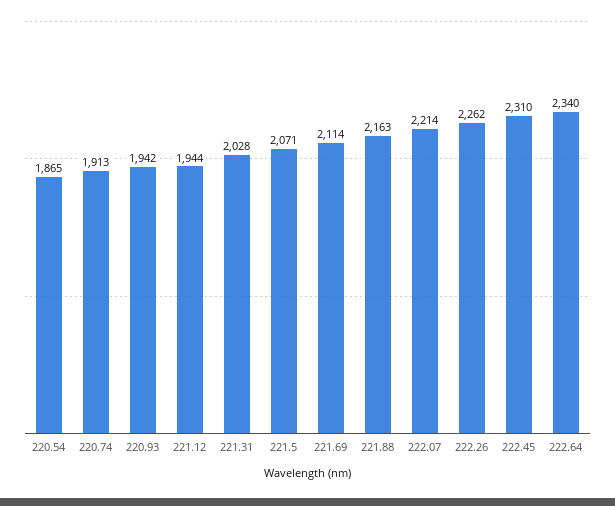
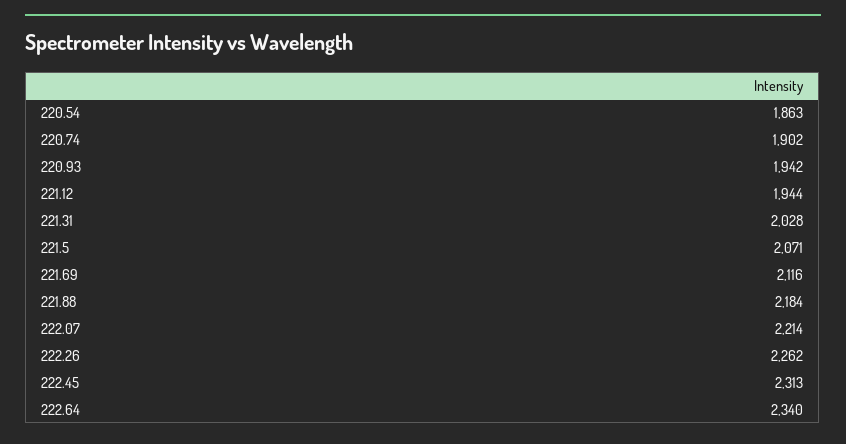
  {
-   "220.54": 1865,
+   "220.54": 1863,
-   "220.74": 1913,
+   "220.74": 1902,
    "220.93": 1942,
    "221.12": 1944,
    "221.31": 2028,
    "221.5": 2071,
-   "221.69": 2114,
+   "221.69": 2116,
-   "221.88": 2163,
+   "221.88": 2184,
    "222.07": 2214,
    "222.26": 2262,
-   "222.45": 2310,
+   "222.45": 2313,
    "222.64": 2340
  }

